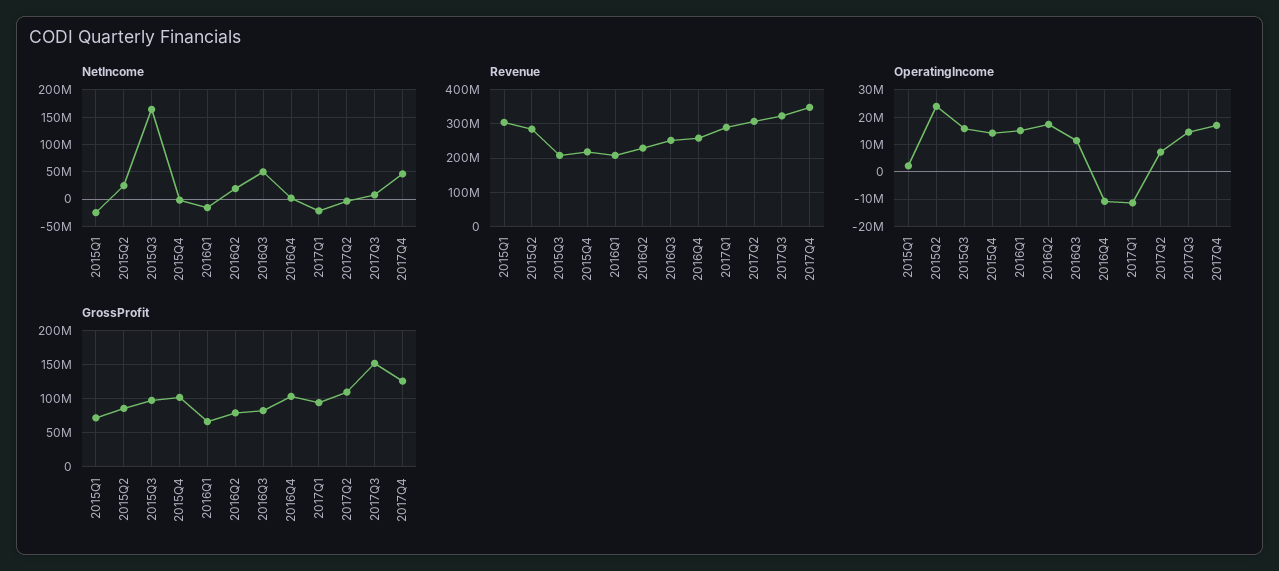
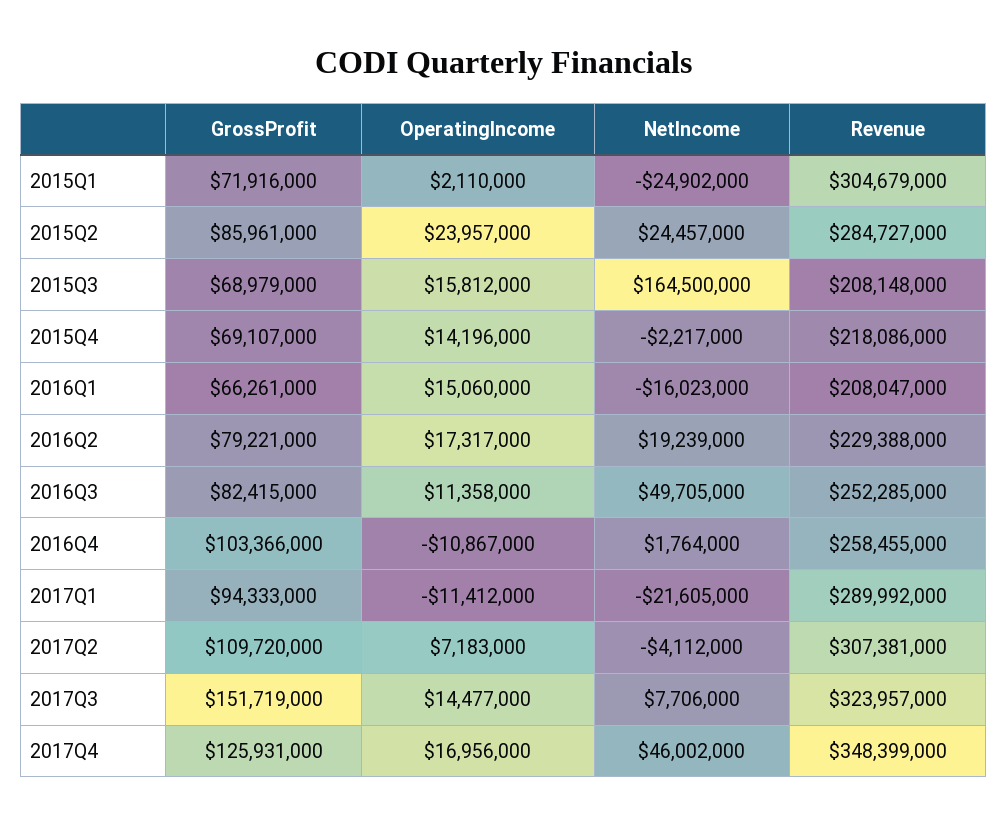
  {
    "NetIncome": {
      "2015Q1": -24902000,
      "2015Q2": 24457000,
      "2015Q3": 164500000,
      "2015Q4": -2217000,
      "2016Q1": -16023000,
      "2016Q2": 19239000,
      "2016Q3": 49705000,
      "2016Q4": 1764000,
      "2017Q1": -21605000,
      "2017Q2": -4112000,
      "2017Q3": 7706000,
      "2017Q4": 46002000
    },
    "Revenue": {
      "2015Q1": 304679000,
      "2015Q2": 284727000,
      "2015Q3": 208148000,
      "2015Q4": 218086000,
      "2016Q1": 208047000,
      "2016Q2": 229388000,
      "2016Q3": 252285000,
      "2016Q4": 258455000,
      "2017Q1": 289992000,
      "2017Q2": 307381000,
      "2017Q3": 323957000,
      "2017Q4": 348399000
    },
    "OperatingIncome": {
      "2015Q1": 2110000,
      "2015Q2": 23957000,
      "2015Q3": 15812000,
      "2015Q4": 14196000,
      "2016Q1": 15060000,
      "2016Q2": 17317000,
      "2016Q3": 11358000,
      "2016Q4": -10867000,
      "2017Q1": -11412000,
      "2017Q2": 7183000,
      "2017Q3": 14477000,
      "2017Q4": 16956000
    },
    "GrossProfit": {
      "2015Q1": 71916000,
      "2015Q2": 85961000,
-     "2015Q3": 100000000,
+     "2015Q3": 68979000,
-     "2015Q4": 100000000,
+     "2015Q4": 69107000,
      "2016Q1": 66261000,
      "2016Q2": 79221000,
      "2016Q3": 82415000,
      "2016Q4": 103366000,
      "2017Q1": 94333000,
      "2017Q2": 109720000,
      "2017Q3": 151719000,
      "2017Q4": 125931000
    }
  }

